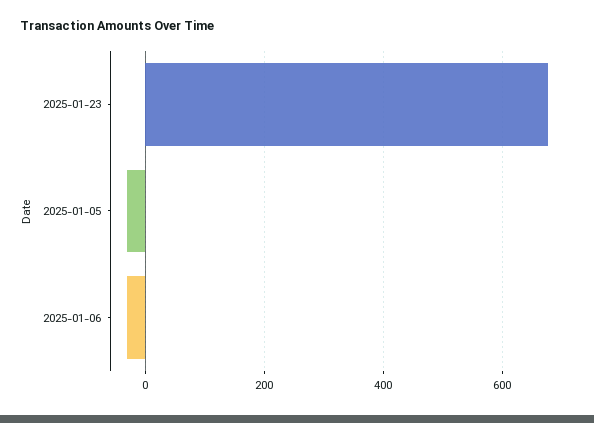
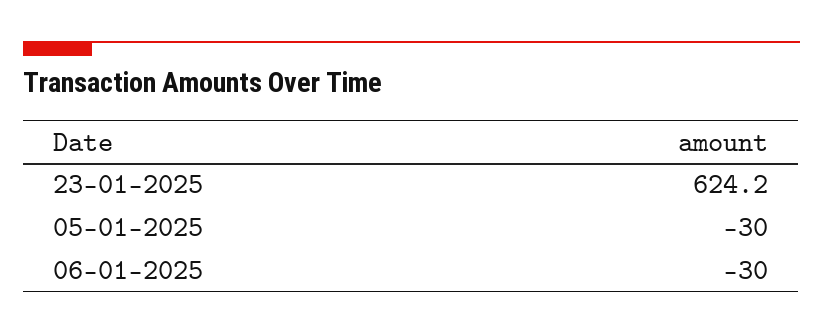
  {
-   "2025-01-23": 680,
+   "2025-01-23": 624.2,
    "2025-01-05": -30,
    "2025-01-06": -30
  }

